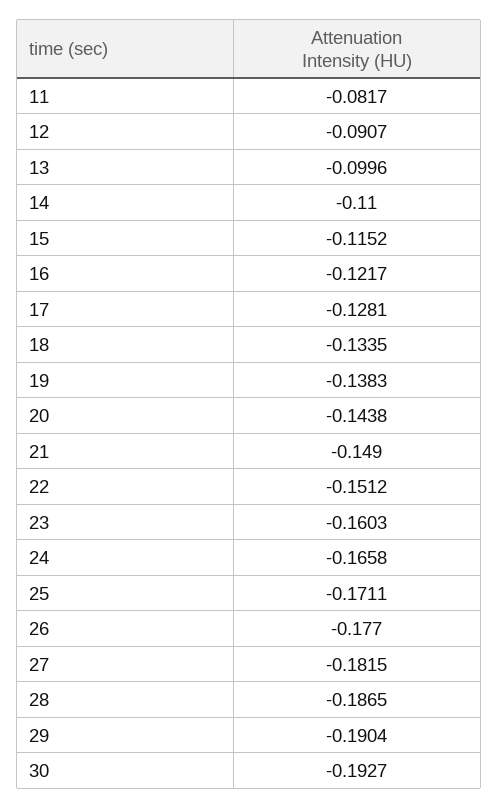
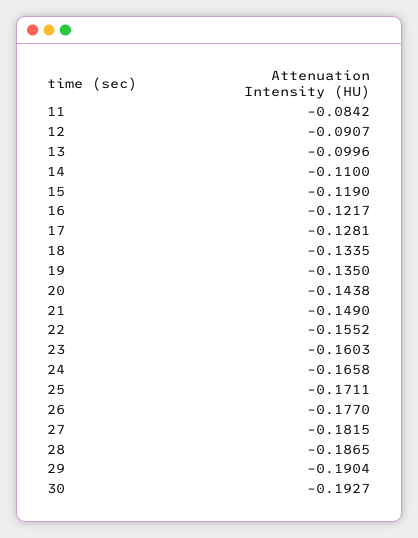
  {
-   "11": -0.0817,
+   "11": -0.0842,
    "12": -0.0907,
    "13": -0.0996,
    "14": -0.11,
-   "15": -0.1152,
+   "15": -0.119,
    "16": -0.1217,
    "17": -0.1281,
    "18": -0.1335,
-   "19": -0.1383,
+   "19": -0.135,
    "20": -0.1438,
    "21": -0.149,
-   "22": -0.1512,
+   "22": -0.1552,
    "23": -0.1603,
    "24": -0.1658,
    "25": -0.1711,
    "26": -0.177,
    "27": -0.1815,
    "28": -0.1865,
    "29": -0.1904,
    "30": -0.1927
  }

